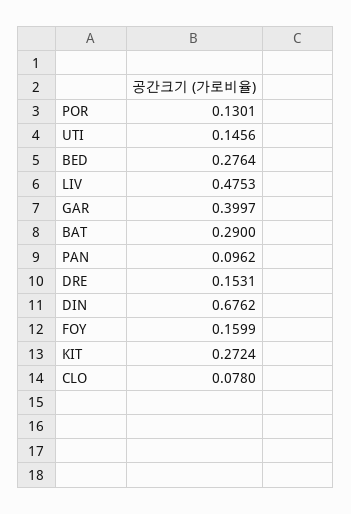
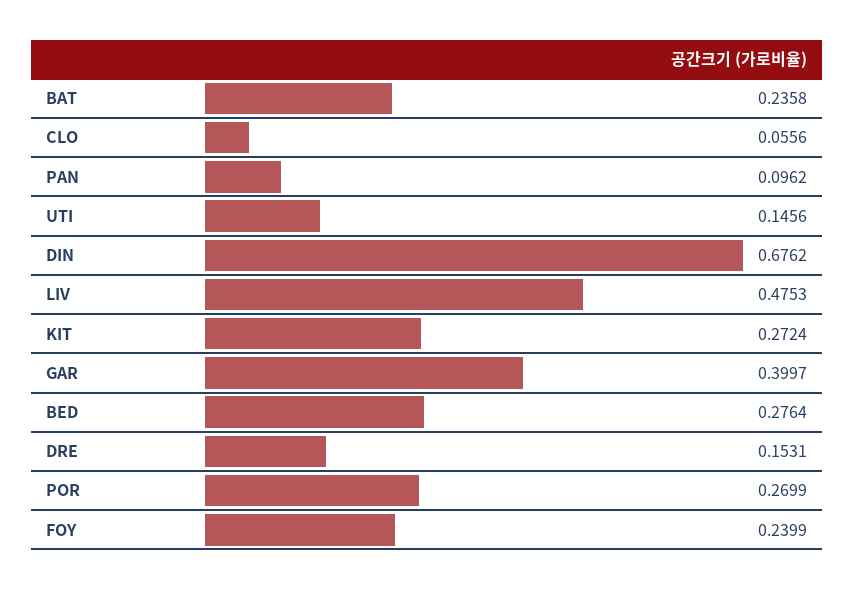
  {
-   "POR": 0.1301,
+   "POR": 0.2699,
    "UTI": 0.1456,
    "BED": 0.2764,
    "LIV": 0.4753,
    "GAR": 0.3997,
-   "BAT": 0.29,
+   "BAT": 0.2358,
    "PAN": 0.0962,
    "DRE": 0.1531,
    "DIN": 0.6762,
-   "FOY": 0.1599,
+   "FOY": 0.2399,
    "KIT": 0.2724,
-   "CLO": 0.078
+   "CLO": 0.0556
  }

